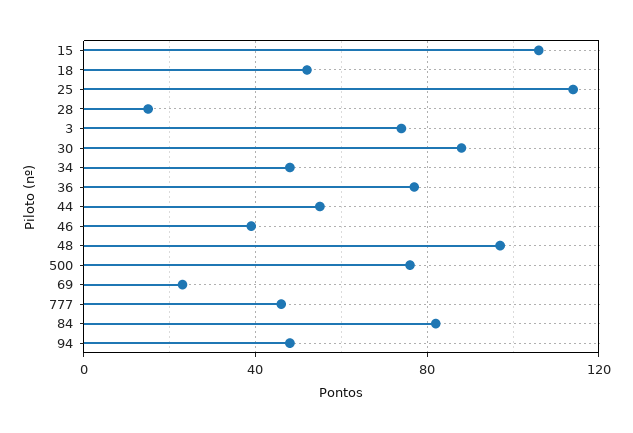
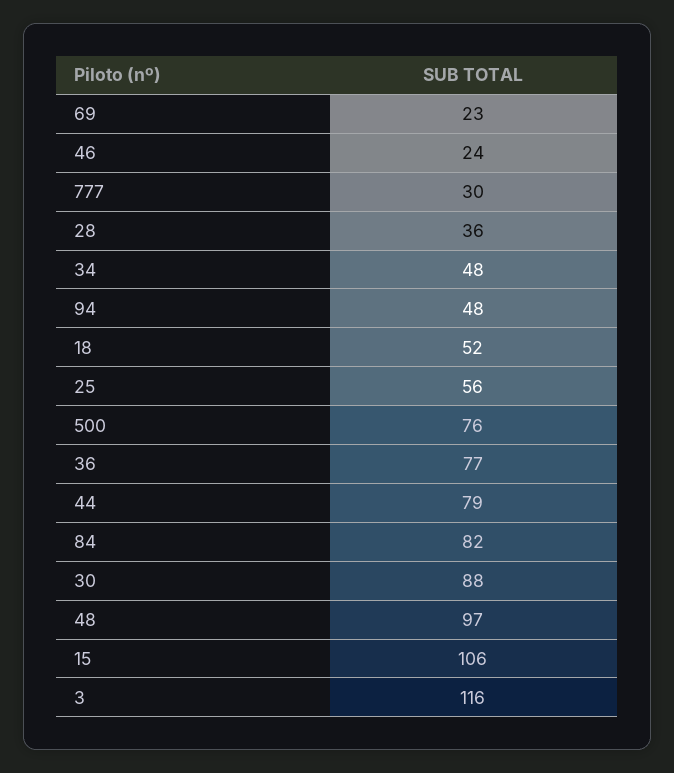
  {
    "15": 106,
    "18": 52,
-   "25": 115,
+   "25": 56,
-   "28": 15,
+   "28": 36,
-   "3": 75,
+   "3": 116,
    "30": 88,
    "34": 48,
    "36": 77,
-   "44": 55,
+   "44": 79,
-   "46": 40,
+   "46": 24,
    "48": 97,
    "500": 76,
    "69": 23,
-   "777": 45,
+   "777": 30,
    "84": 82,
    "94": 48
  }

